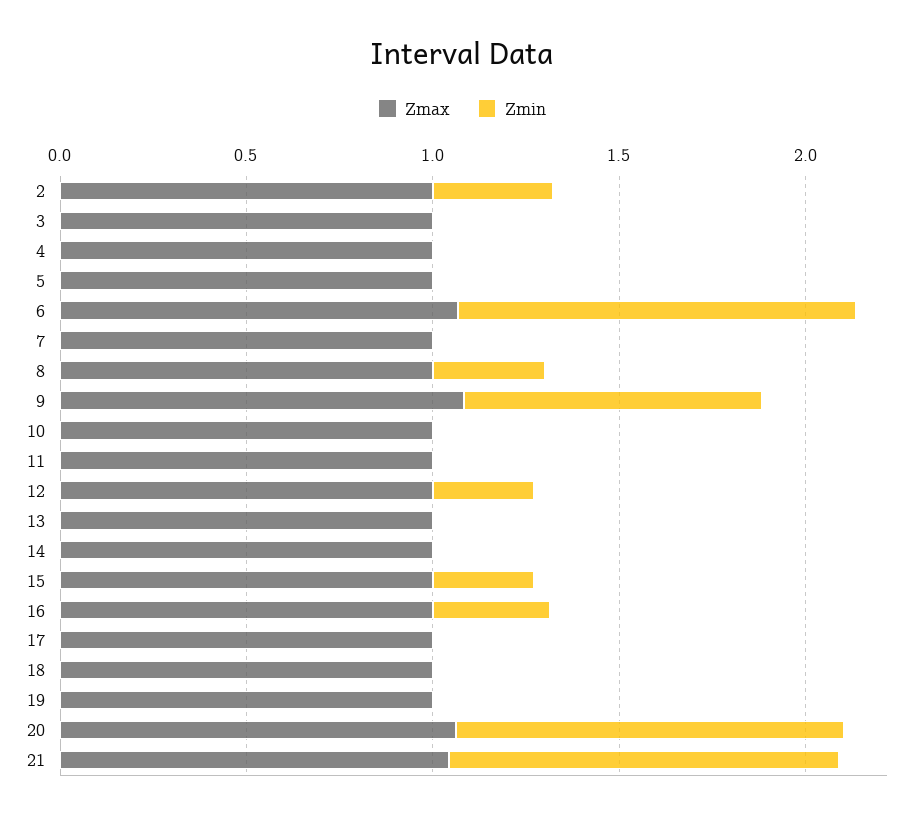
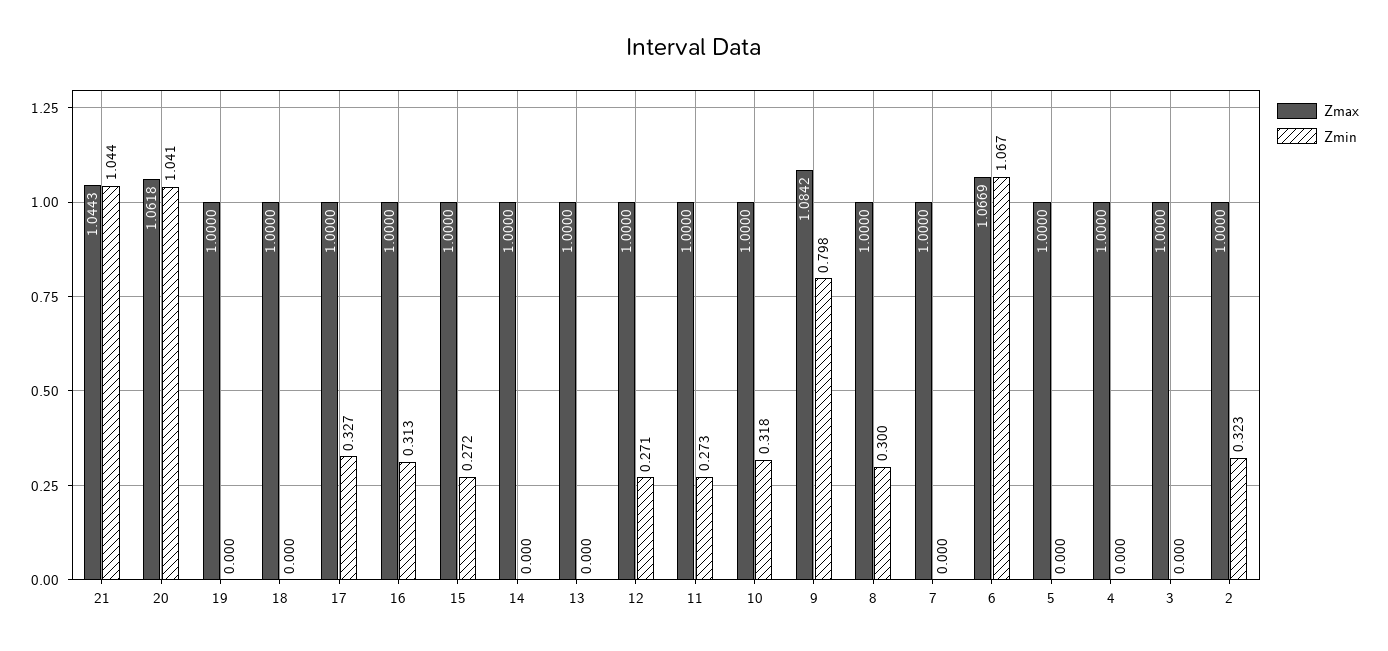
  {
    "Zmax": {
      "2": 1,
      "3": 1,
      "4": 1,
      "5": 1,
      "6": 1.0669,
      "7": 1,
      "8": 1,
      "9": 1.0842,
      "10": 1,
      "11": 1,
      "12": 1,
      "13": 1,
      "14": 1,
      "15": 1,
      "16": 1,
      "17": 1,
      "18": 1,
      "19": 1,
      "20": 1.0618,
      "21": 1.0443
    },
    "Zmin": {
      "2": 0.323,
      "3": 0,
      "4": 0,
      "5": 0,
      "6": 1.067,
      "7": 0,
      "8": 0.3,
      "9": 0.798,
-     "10": 0,
+     "10": 0.318,
-     "11": 0,
+     "11": 0.273,
      "12": 0.271,
      "13": 0,
      "14": 0,
      "15": 0.272,
      "16": 0.313,
-     "17": 0,
+     "17": 0.327,
      "18": 0,
      "19": 0,
      "20": 1.041,
      "21": 1.044
    }
  }

